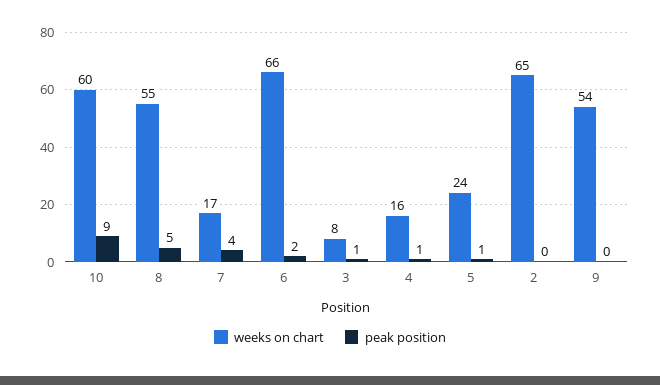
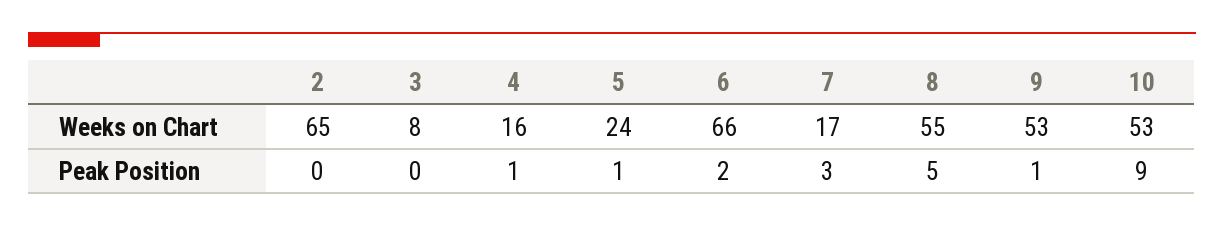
  {
    "weeks on chart": {
-     "10": 60,
+     "10": 53,
      "8": 55,
      "7": 17,
      "6": 66,
      "3": 8,
      "4": 16,
      "5": 24,
      "2": 65,
-     "9": 54
+     "9": 53
    },
    "peak position": {
      "10": 9,
      "8": 5,
-     "7": 4,
+     "7": 3,
      "6": 2,
-     "3": 1,
+     "3": 0,
      "4": 1,
      "5": 1,
      "2": 0,
-     "9": 0
+     "9": 1
    }
  }

